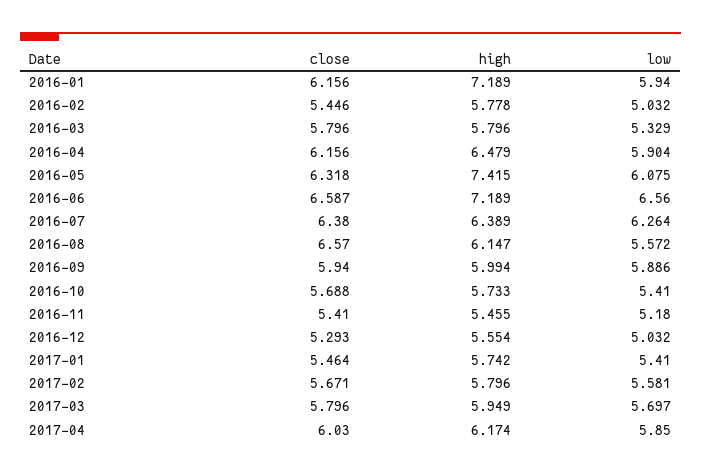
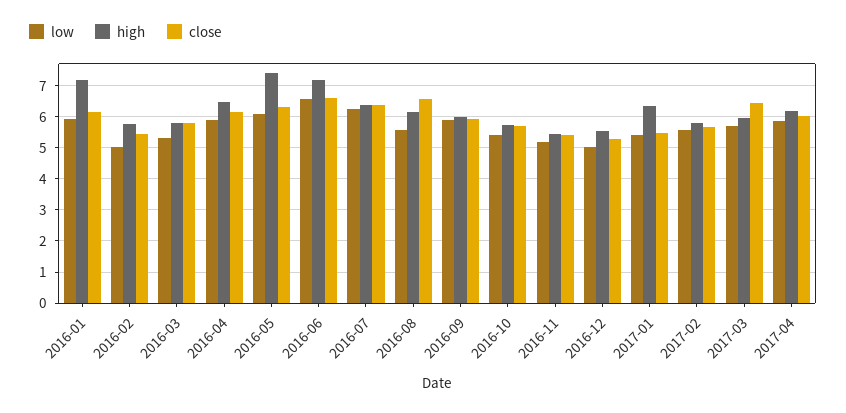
  {
    "close": {
      "2016-01": 6.156,
      "2016-02": 5.446,
      "2016-03": 5.796,
      "2016-04": 6.156,
      "2016-05": 6.318,
      "2016-06": 6.587,
      "2016-07": 6.38,
      "2016-08": 6.57,
      "2016-09": 5.94,
      "2016-10": 5.688,
      "2016-11": 5.41,
      "2016-12": 5.293,
      "2017-01": 5.464,
      "2017-02": 5.671,
-     "2017-03": 5.796,
+     "2017-03": 6.4,
      "2017-04": 6.03
    },
    "high": {
      "2016-01": 7.189,
      "2016-02": 5.778,
      "2016-03": 5.796,
      "2016-04": 6.479,
      "2016-05": 7.415,
      "2016-06": 7.189,
      "2016-07": 6.389,
      "2016-08": 6.147,
      "2016-09": 5.994,
      "2016-10": 5.733,
      "2016-11": 5.455,
      "2016-12": 5.554,
-     "2017-01": 5.742,
+     "2017-01": 6.4,
      "2017-02": 5.796,
      "2017-03": 5.949,
      "2017-04": 6.174
    },
    "low": {
      "2016-01": 5.94,
      "2016-02": 5.032,
      "2016-03": 5.329,
      "2016-04": 5.904,
      "2016-05": 6.075,
      "2016-06": 6.56,
      "2016-07": 6.264,
      "2016-08": 5.572,
      "2016-09": 5.886,
      "2016-10": 5.41,
      "2016-11": 5.18,
      "2016-12": 5.032,
      "2017-01": 5.41,
      "2017-02": 5.581,
      "2017-03": 5.697,
      "2017-04": 5.85
    }
  }

